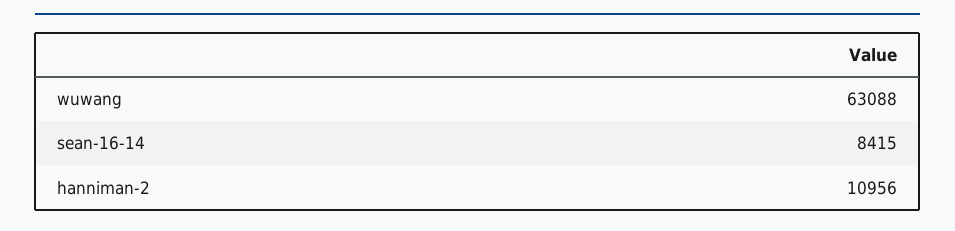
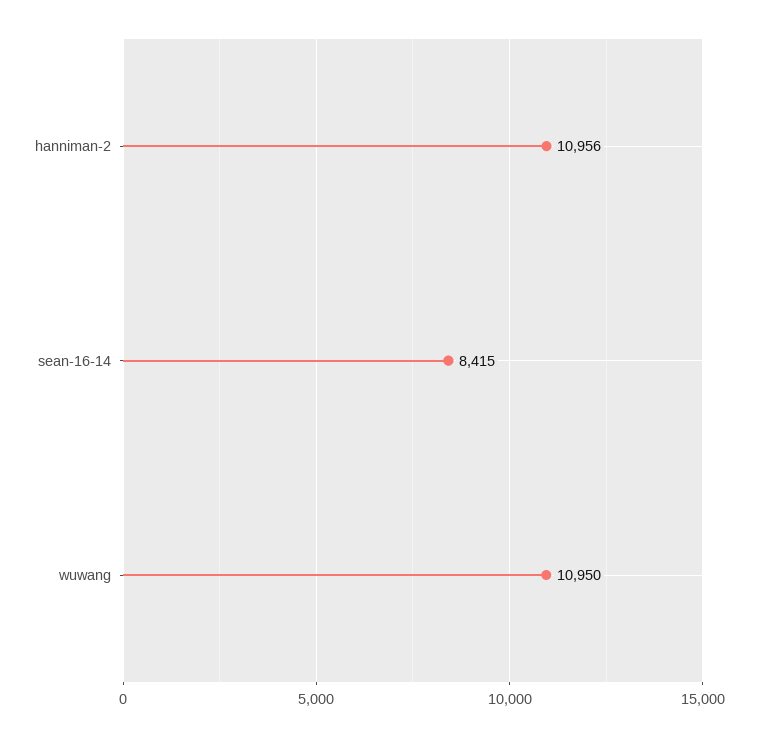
  {
-   "wuwang": 63088,
+   "wuwang": 10950,
    "sean-16-14": 8415,
    "hanniman-2": 10956
  }

